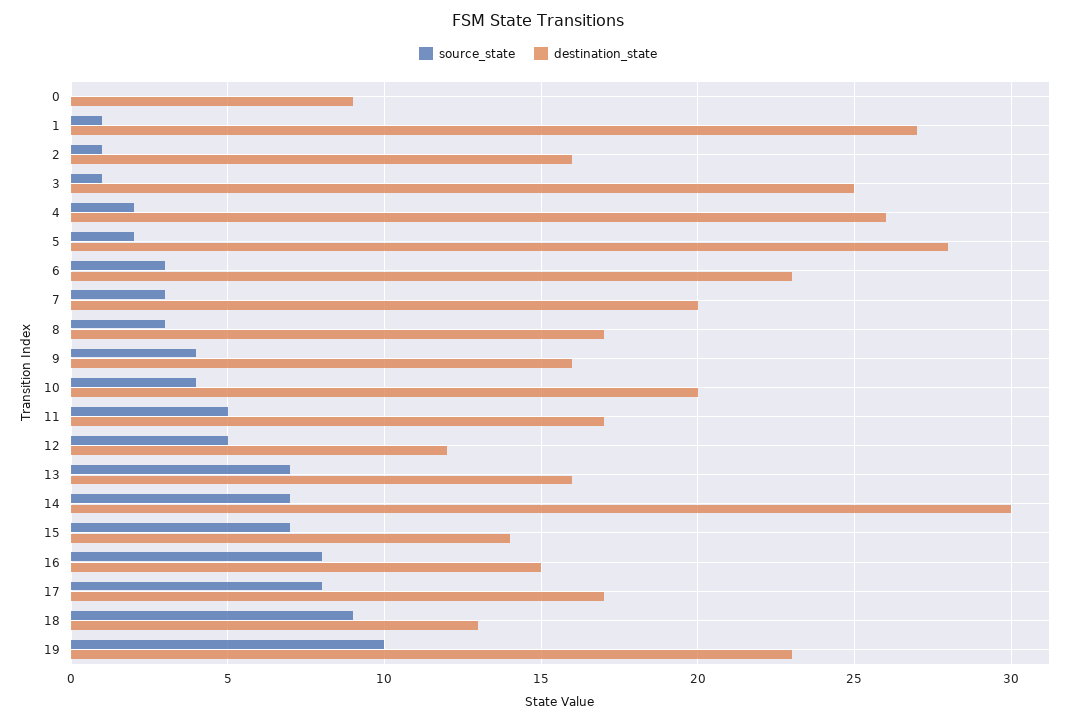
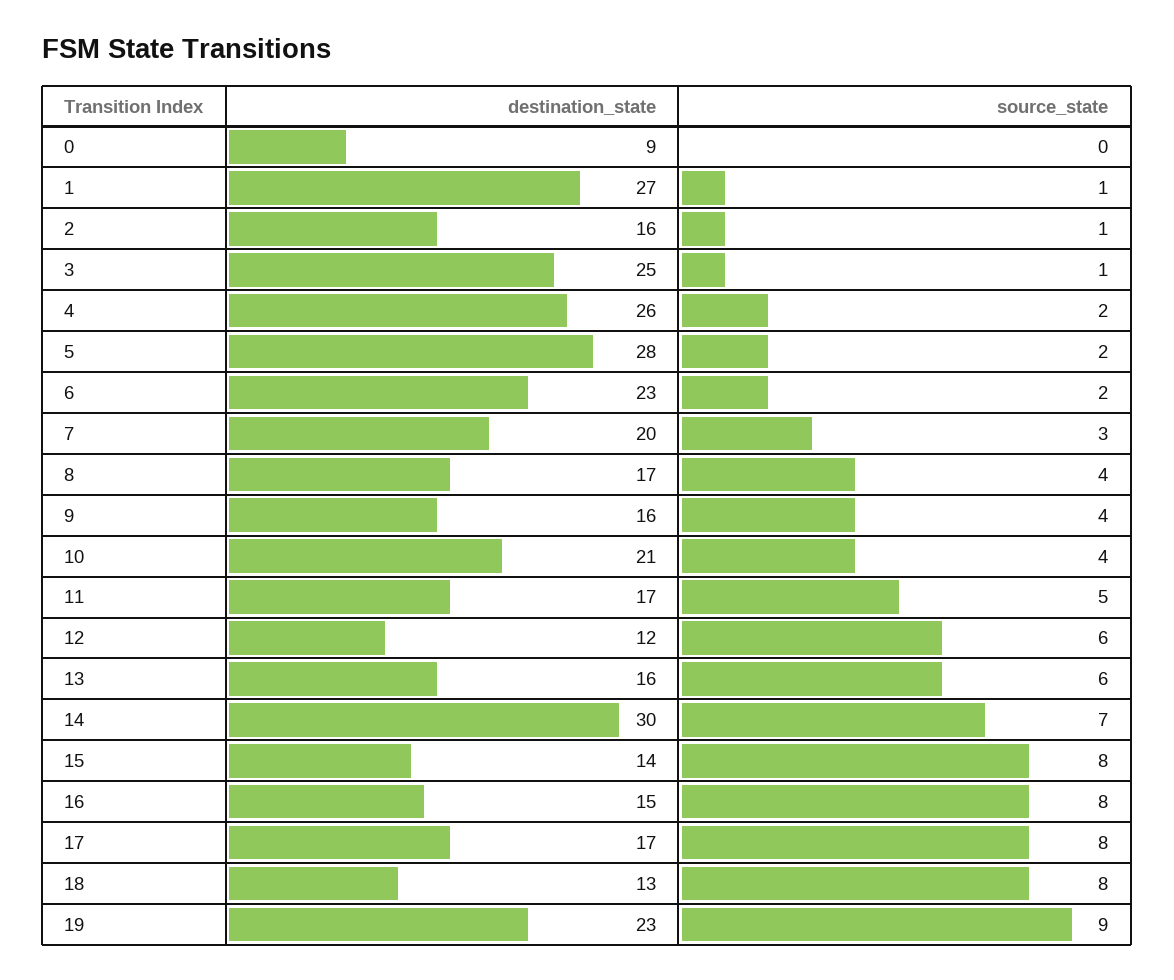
  {
    "source_state": {
      "0": 0,
      "1": 1,
      "2": 1,
      "3": 1,
      "4": 2,
      "5": 2,
-     "6": 3,
+     "6": 2,
      "7": 3,
-     "8": 3,
+     "8": 4,
      "9": 4,
      "10": 4,
      "11": 5,
-     "12": 5,
+     "12": 6,
-     "13": 7,
+     "13": 6,
      "14": 7,
-     "15": 7,
+     "15": 8,
      "16": 8,
      "17": 8,
-     "18": 9,
+     "18": 8,
-     "19": 10
+     "19": 9
    },
    "destination_state": {
      "0": 9,
      "1": 27,
      "2": 16,
      "3": 25,
      "4": 26,
      "5": 28,
      "6": 23,
      "7": 20,
      "8": 17,
      "9": 16,
-     "10": 20,
+     "10": 21,
      "11": 17,
      "12": 12,
      "13": 16,
      "14": 30,
      "15": 14,
      "16": 15,
      "17": 17,
      "18": 13,
      "19": 23
    }
  }

